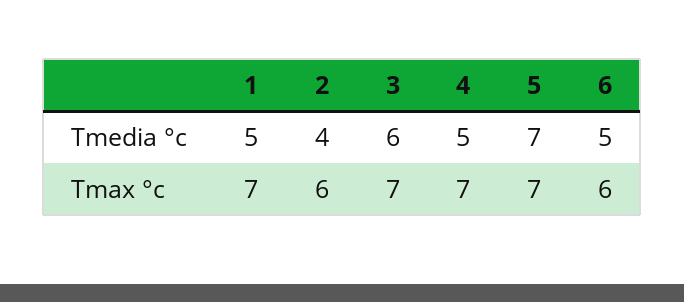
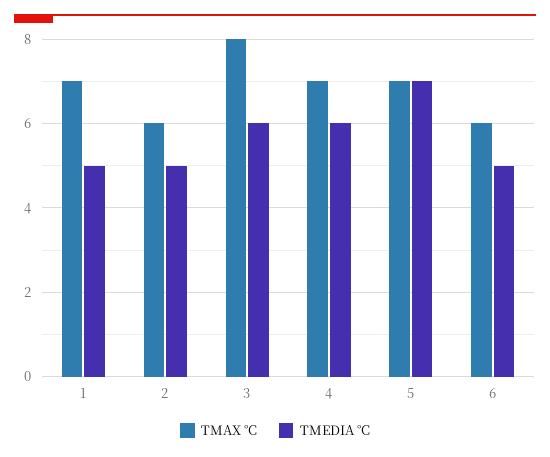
  {
    "Tmedia °c": {
      "1": 5,
-     "2": 4,
+     "2": 5,
      "3": 6,
-     "4": 5,
+     "4": 6,
      "5": 7,
      "6": 5
    },
    "Tmax °c": {
      "1": 7,
      "2": 6,
-     "3": 7,
+     "3": 8,
      "4": 7,
      "5": 7,
      "6": 6
    }
  }

